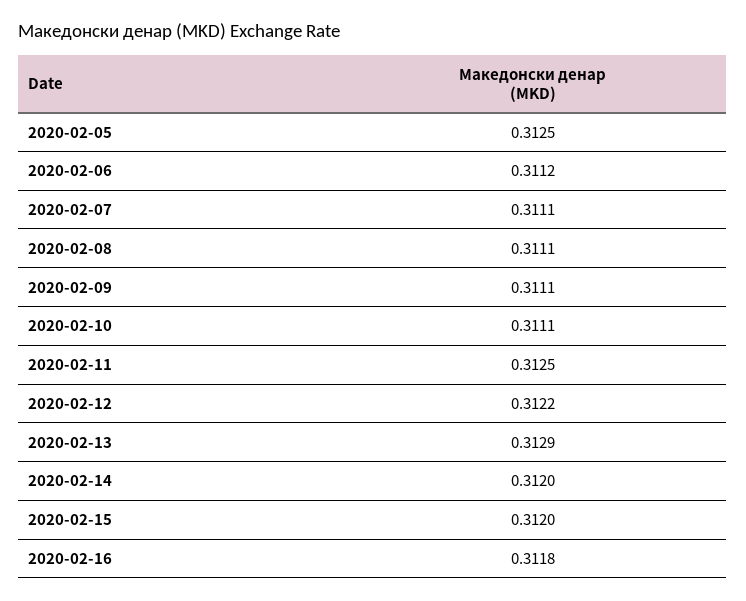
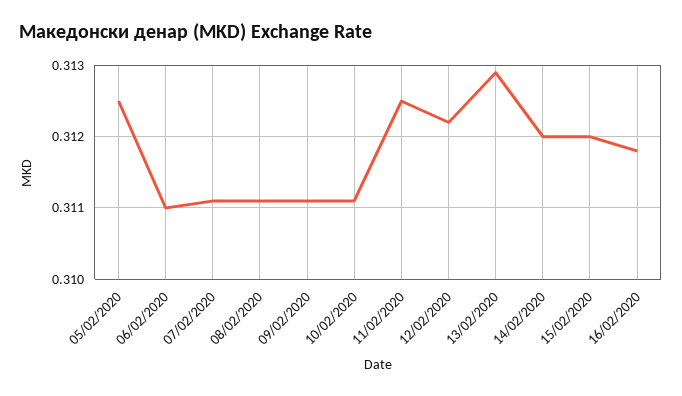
  {
    "2020-02-05": 0.3125,
-   "2020-02-06": 0.3112,
+   "2020-02-06": 0.311,
    "2020-02-07": 0.3111,
    "2020-02-08": 0.3111,
    "2020-02-09": 0.3111,
    "2020-02-10": 0.3111,
    "2020-02-11": 0.3125,
    "2020-02-12": 0.3122,
    "2020-02-13": 0.3129,
    "2020-02-14": 0.312,
    "2020-02-15": 0.312,
    "2020-02-16": 0.3118
  }

